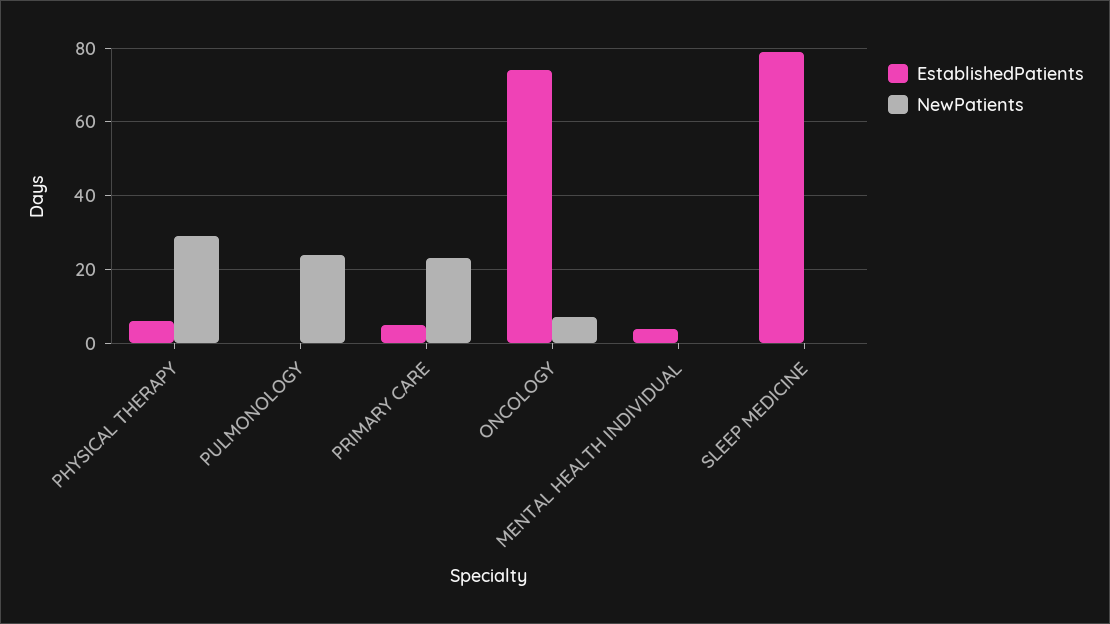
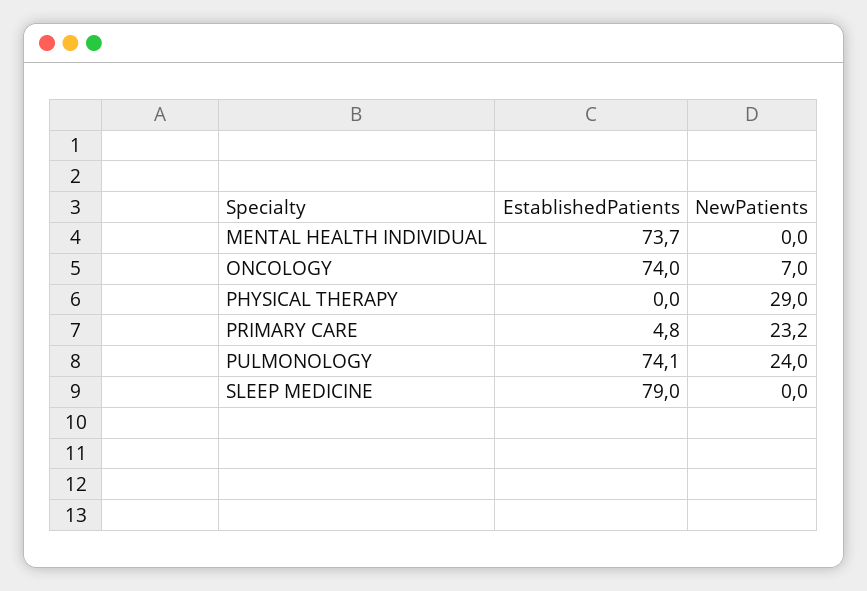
  {
    "EstablishedPatients": {
-     "PHYSICAL THERAPY": 6,
+     "PHYSICAL THERAPY": 0,
-     "PULMONOLOGY": 0,
+     "PULMONOLOGY": 74.1,
      "PRIMARY CARE": 4.8,
      "ONCOLOGY": 74,
-     "MENTAL HEALTH INDIVIDUAL": 4,
+     "MENTAL HEALTH INDIVIDUAL": 73.7,
      "SLEEP MEDICINE": 79
    },
    "NewPatients": {
      "PHYSICAL THERAPY": 29,
      "PULMONOLOGY": 24,
      "PRIMARY CARE": 23.2,
      "ONCOLOGY": 7,
      "MENTAL HEALTH INDIVIDUAL": 0,
      "SLEEP MEDICINE": 0
    }
  }

